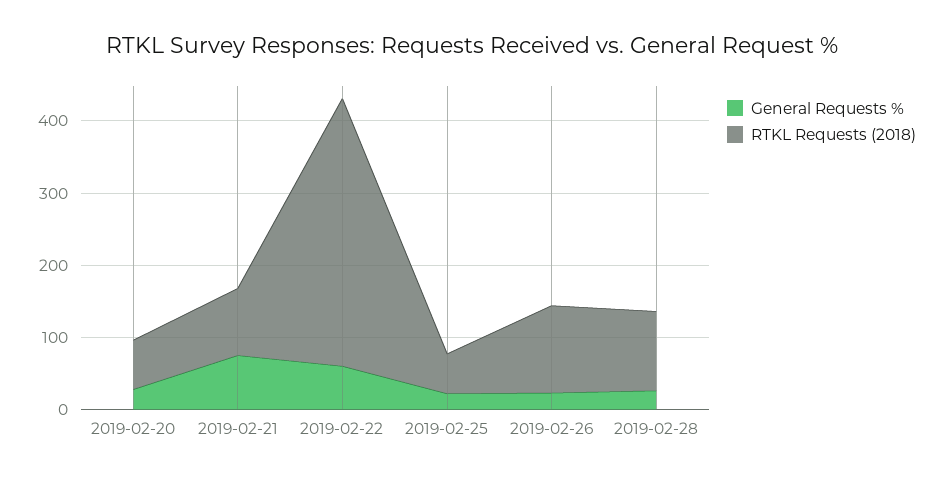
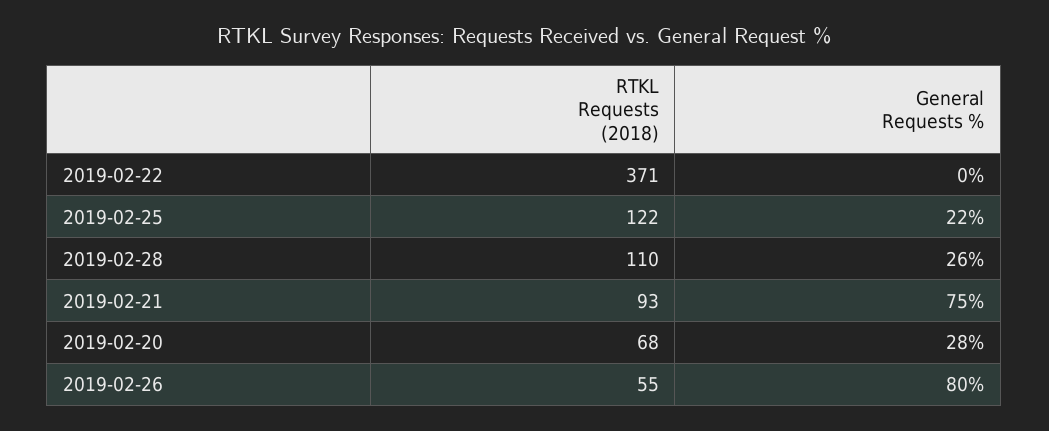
  {
    "General Requests %": {
      "2019-02-20": 28,
      "2019-02-21": 75,
-     "2019-02-22": 60,
+     "2019-02-22": 0,
      "2019-02-25": 22,
-     "2019-02-26": 20,
+     "2019-02-26": 80,
      "2019-02-28": 26
    },
    "RTKL Requests (2018)": {
      "2019-02-20": 68,
      "2019-02-21": 93,
      "2019-02-22": 371,
-     "2019-02-25": 60,
+     "2019-02-25": 122,
-     "2019-02-26": 120,
+     "2019-02-26": 55,
      "2019-02-28": 110
    }
  }

